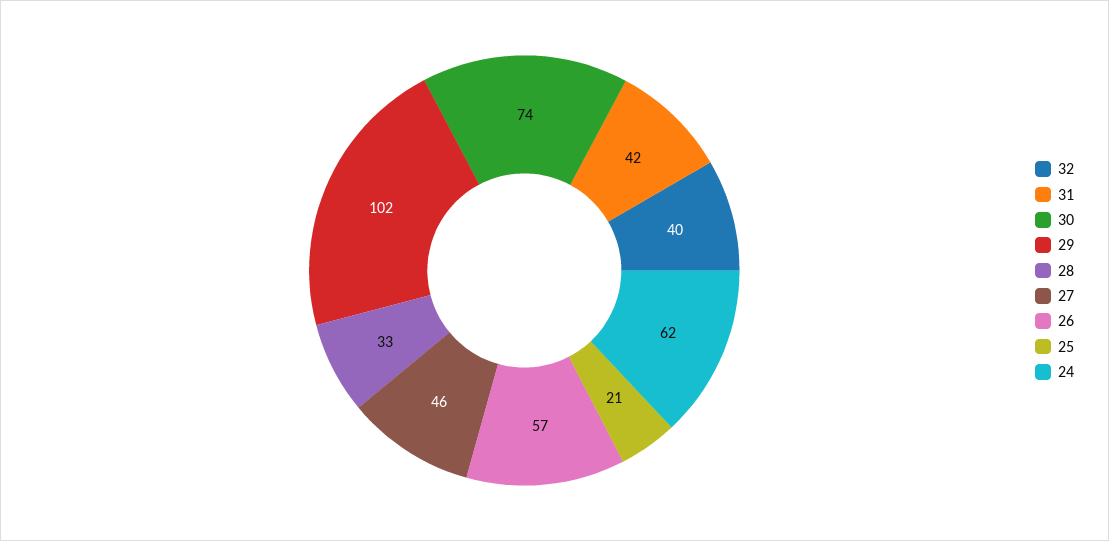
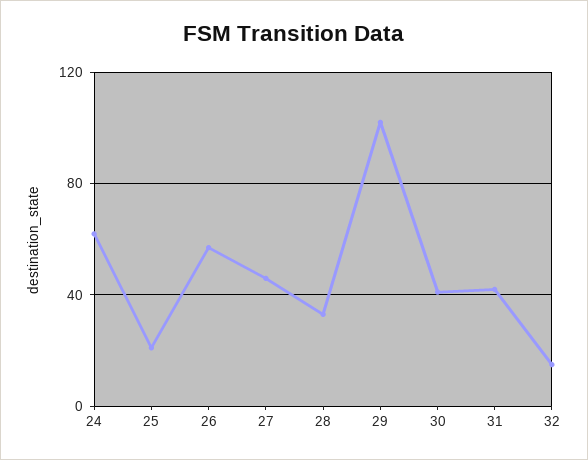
  {
-   "32": 40,
+   "32": 15,
    "31": 42,
-   "30": 74,
+   "30": 40,
    "29": 102,
    "28": 33,
    "27": 46,
    "26": 57,
    "25": 21,
    "24": 62
  }

